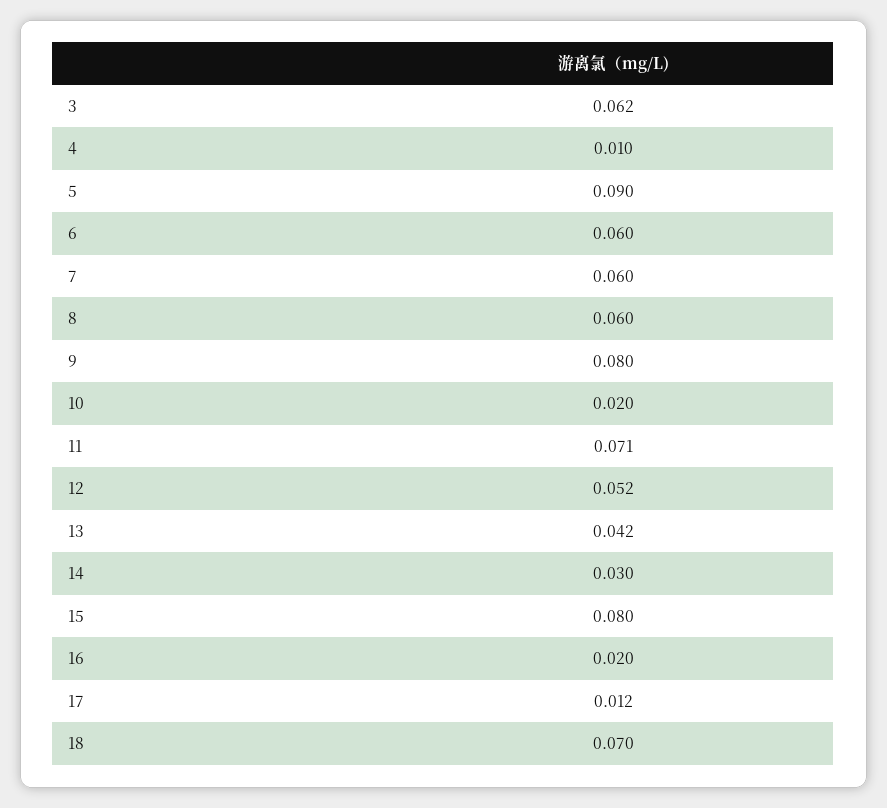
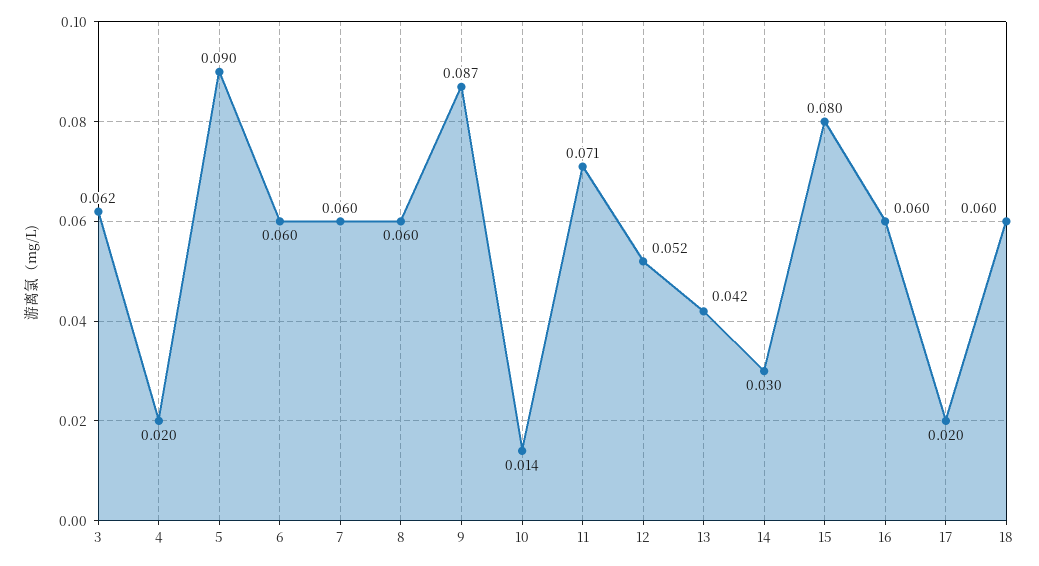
  {
    "3": 0.062,
-   "4": 0.01,
+   "4": 0.02,
    "5": 0.09,
    "6": 0.06,
    "7": 0.06,
    "8": 0.06,
-   "9": 0.08,
+   "9": 0.087,
-   "10": 0.02,
+   "10": 0.014,
    "11": 0.071,
    "12": 0.052,
    "13": 0.042,
    "14": 0.03,
    "15": 0.08,
-   "16": 0.02,
+   "16": 0.06,
-   "17": 0.012,
+   "17": 0.02,
-   "18": 0.07
+   "18": 0.06
  }

